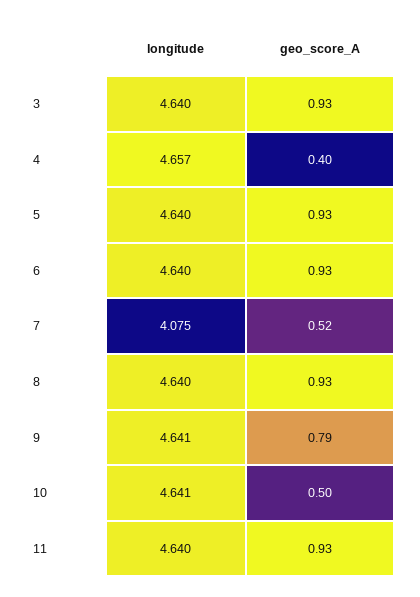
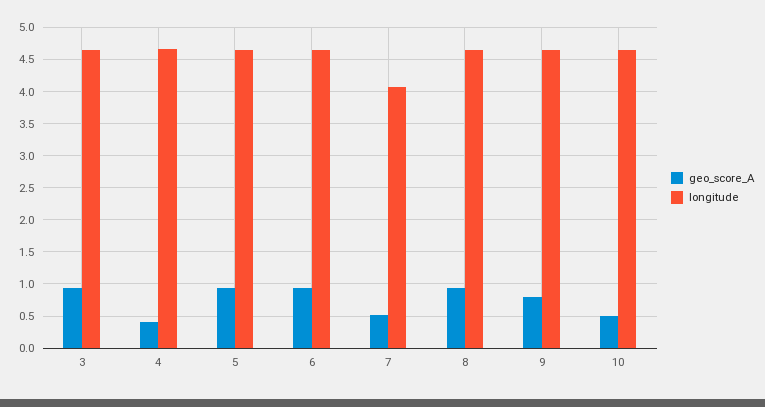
  {
    "longitude": {
      "3": 4.64,
      "4": 4.657,
      "5": 4.64,
      "6": 4.64,
      "7": 4.075,
      "8": 4.64,
      "9": 4.641,
-     "10": 4.641,
+     "10": 4.641
-     "11": 4.64
    },
    "geo_score_A": {
      "3": 0.93,
      "4": 0.4,
      "5": 0.93,
      "6": 0.93,
      "7": 0.52,
      "8": 0.93,
      "9": 0.79,
-     "10": 0.5,
+     "10": 0.5
-     "11": 0.93
    }
  }

